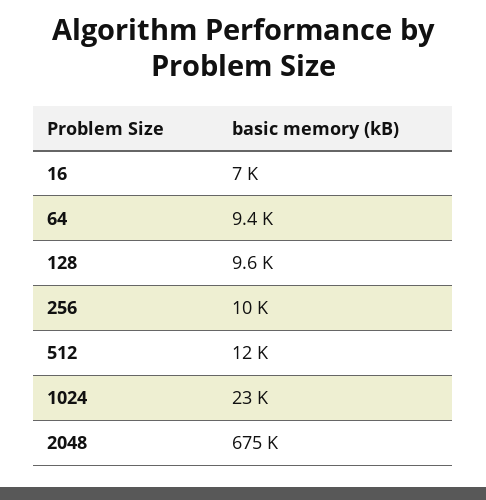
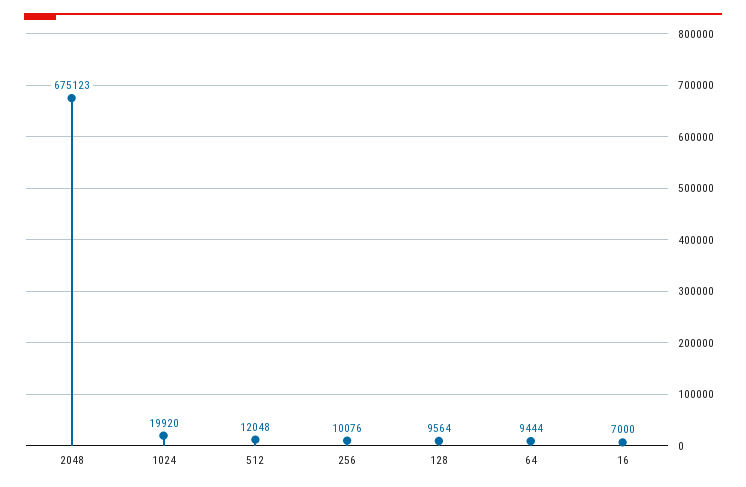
  {
    "16": 7000,
    "64": 9444,
    "128": 9564,
    "256": 10076,
    "512": 12048,
-   "1024": 23000,
+   "1024": 19920,
    "2048": 675123
  }

